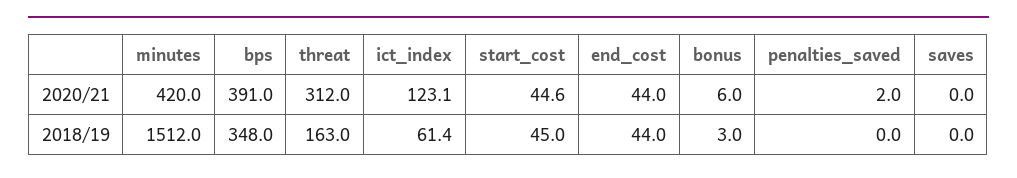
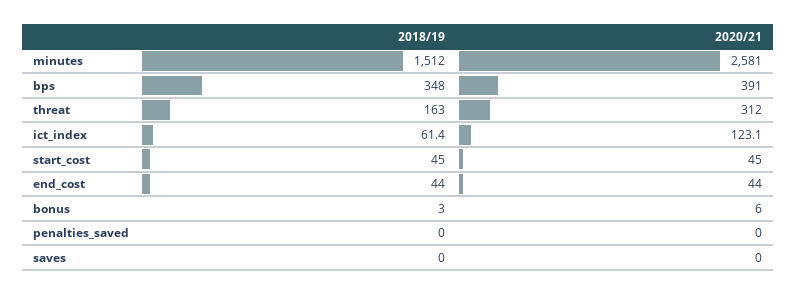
  {
    "minutes": {
-     "2020/21": 420,
+     "2020/21": 2581,
      "2018/19": 1512
    },
    "bps": {
      "2020/21": 391,
      "2018/19": 348
    },
    "threat": {
      "2020/21": 312,
      "2018/19": 163
    },
    "ict_index": {
      "2020/21": 123.1,
      "2018/19": 61.4
    },
    "start_cost": {
-     "2020/21": 44.6,
+     "2020/21": 45,
      "2018/19": 45
    },
    "end_cost": {
      "2020/21": 44,
      "2018/19": 44
    },
    "bonus": {
      "2020/21": 6,
      "2018/19": 3
    },
    "penalties_saved": {
-     "2020/21": 2,
+     "2020/21": 0,
      "2018/19": 0
    },
    "saves": {
      "2020/21": 0,
      "2018/19": 0
    }
  }

